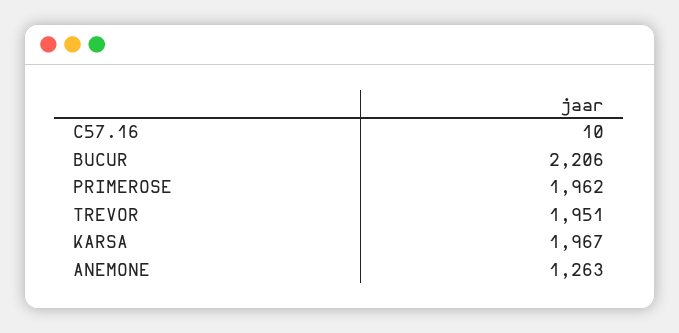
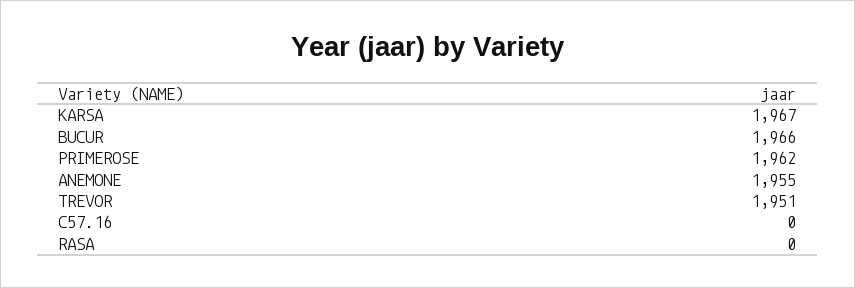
  {
-   "C57.16": 10,
+   "C57.16": 0,
-   "BUCUR": 2206,
+   "BUCUR": 1966,
    "PRIMEROSE": 1962,
    "TREVOR": 1951,
    "KARSA": 1967,
-   "ANEMONE": 1263
+   "ANEMONE": 1955,
+   "RASA": 0
  }

